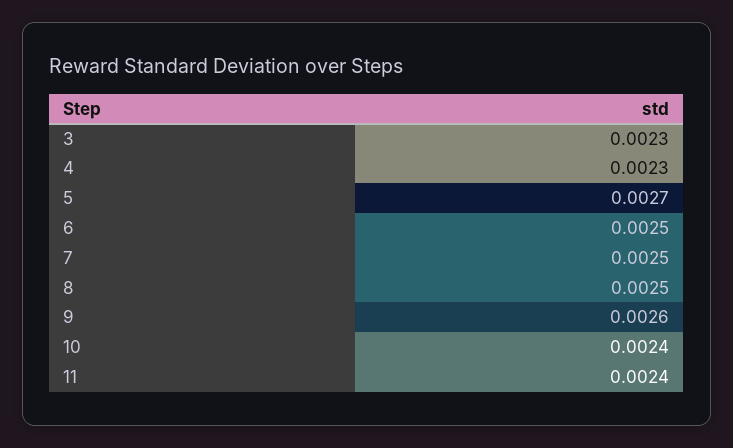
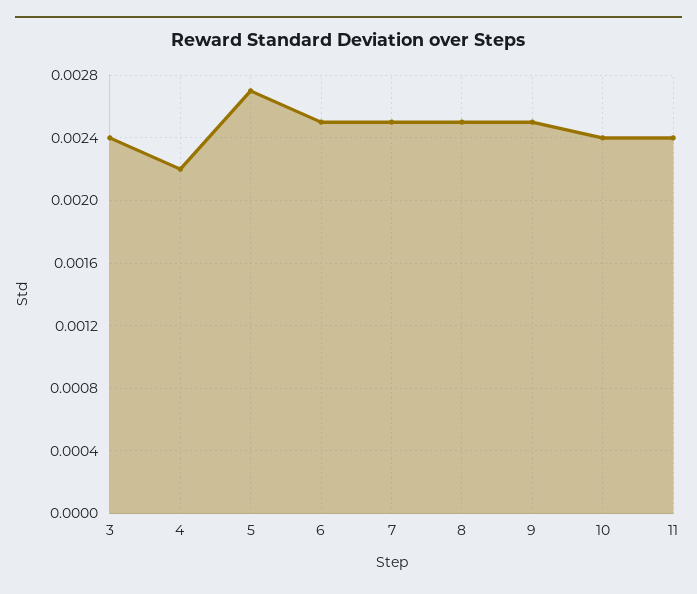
  {
-   "3": 0.0023,
+   "3": 0.0024,
-   "4": 0.0023,
+   "4": 0.0022,
    "5": 0.0027,
    "6": 0.0025,
    "7": 0.0025,
    "8": 0.0025,
-   "9": 0.0026,
+   "9": 0.0025,
    "10": 0.0024,
    "11": 0.0024
  }

